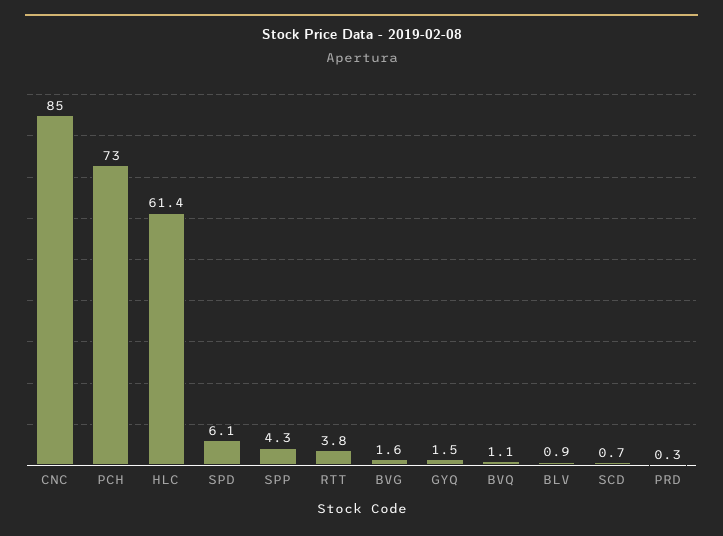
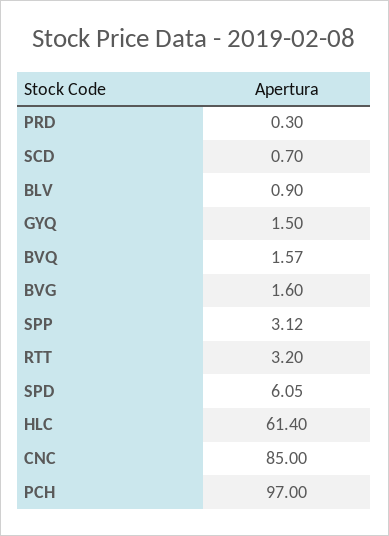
  {
    "CNC": 85,
-   "PCH": 73,
+   "PCH": 97,
    "HLC": 61.4,
    "SPD": 6.05,
-   "SPP": 4.3,
+   "SPP": 3.12,
-   "RTT": 3.8,
+   "RTT": 3.2,
    "BVG": 1.6,
    "GYQ": 1.5,
-   "BVQ": 1.1,
+   "BVQ": 1.57,
    "BLV": 0.9,
    "SCD": 0.7,
    "PRD": 0.3
  }

